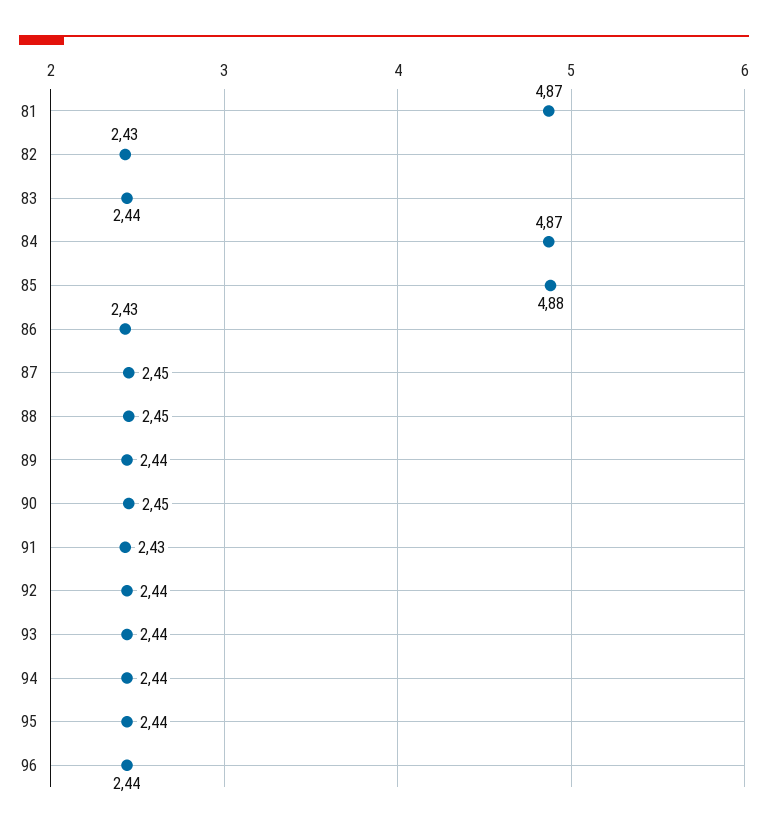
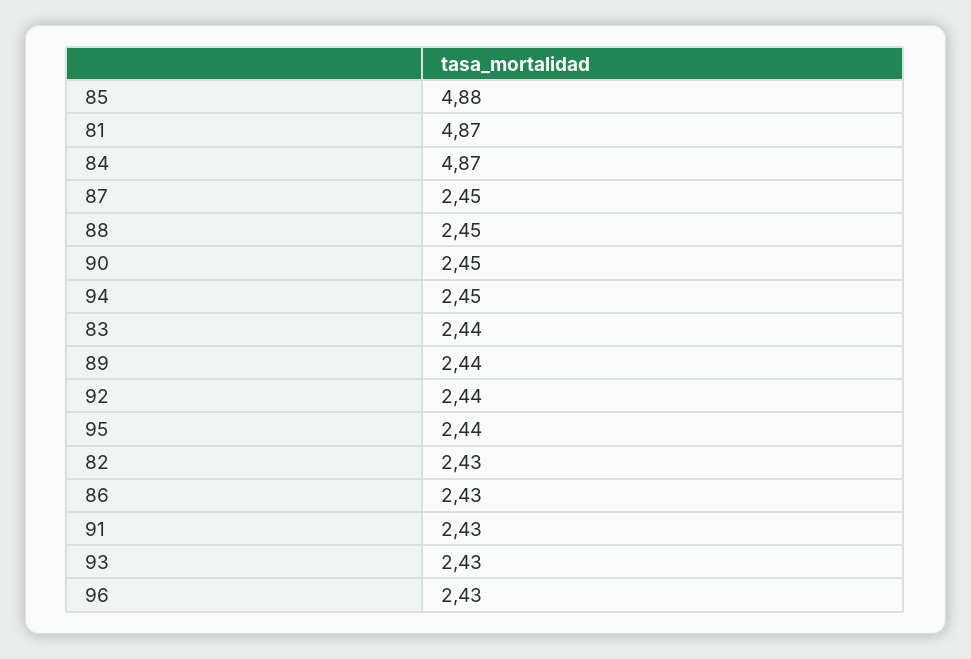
  {
    "81": 4.87,
    "82": 2.43,
    "83": 2.44,
    "84": 4.87,
    "85": 4.88,
    "86": 2.43,
    "87": 2.45,
    "88": 2.45,
    "89": 2.44,
    "90": 2.45,
    "91": 2.43,
    "92": 2.44,
-   "93": 2.44,
+   "93": 2.43,
-   "94": 2.44,
+   "94": 2.45,
    "95": 2.44,
-   "96": 2.44
+   "96": 2.43
  }

